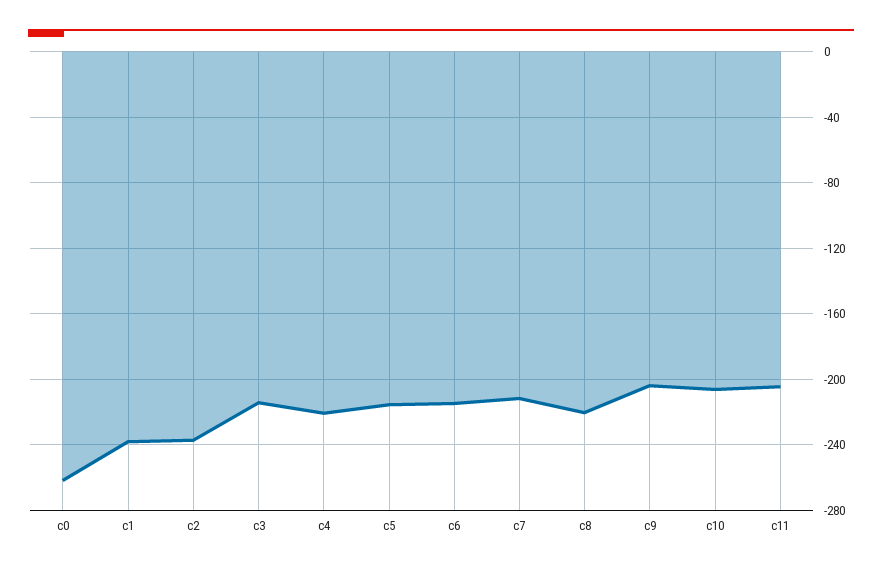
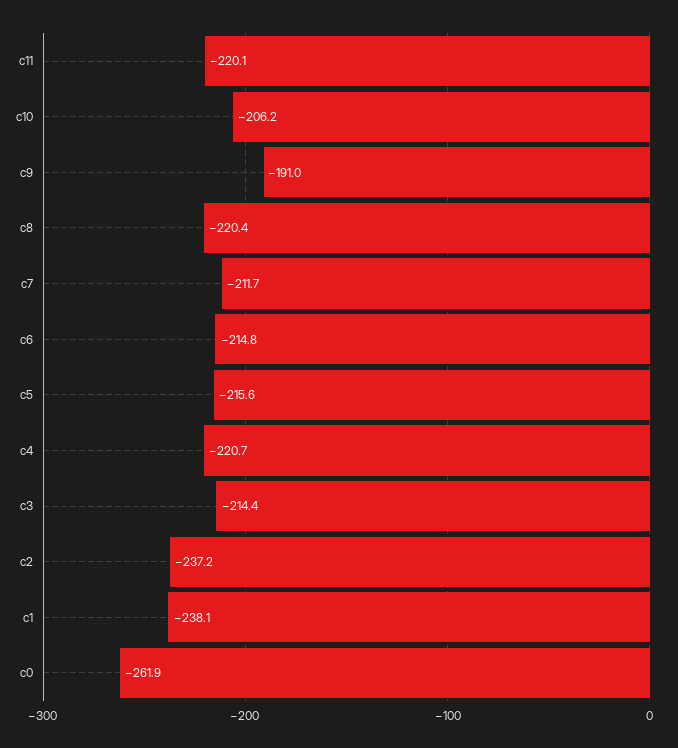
  {
    "c0": -261.9,
    "c1": -238.1,
    "c2": -237.2,
    "c3": -214.4,
    "c4": -220.7,
    "c5": -215.6,
    "c6": -214.8,
    "c7": -211.7,
    "c8": -220.4,
-   "c9": -205,
+   "c9": -191,
    "c10": -206.2,
-   "c11": -205
+   "c11": -220.1
  }

